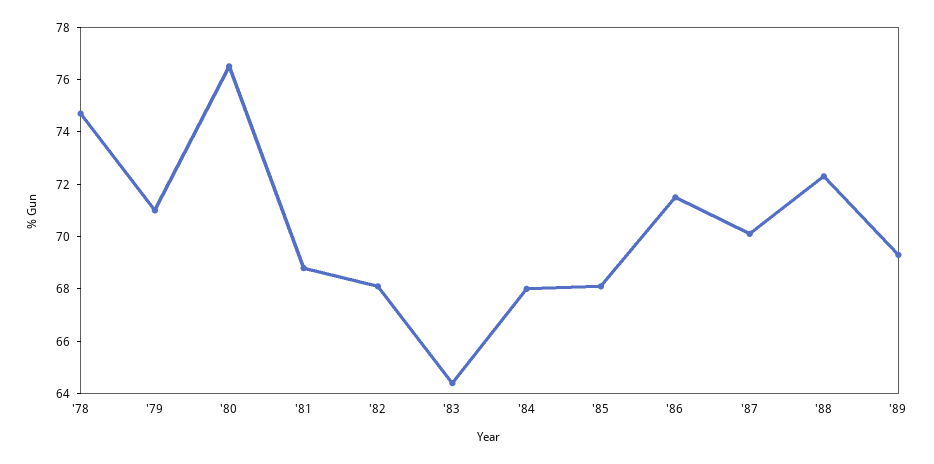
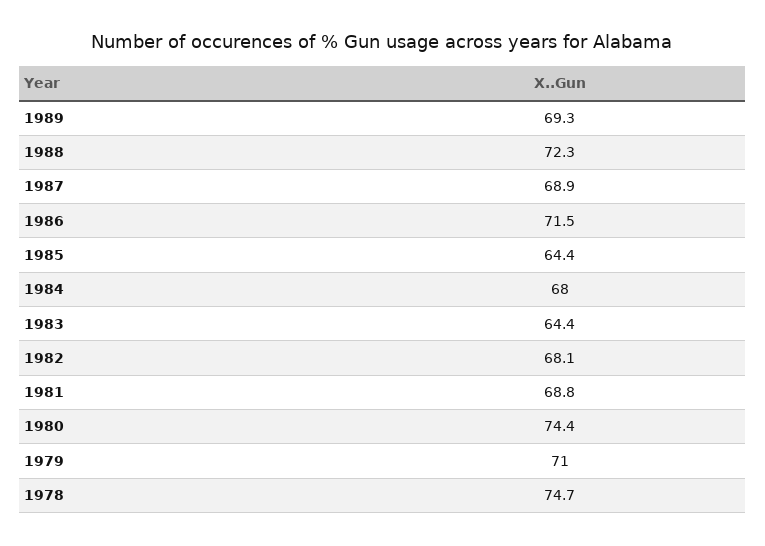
  {
    "'78": 74.7,
    "'79": 71,
-   "'80": 76.5,
+   "'80": 74.4,
    "'81": 68.8,
    "'82": 68.1,
    "'83": 64.4,
    "'84": 68,
-   "'85": 68,
+   "'85": 64.4,
    "'86": 71.5,
-   "'87": 70,
+   "'87": 68.9,
    "'88": 72.3,
    "'89": 69.3
  }

